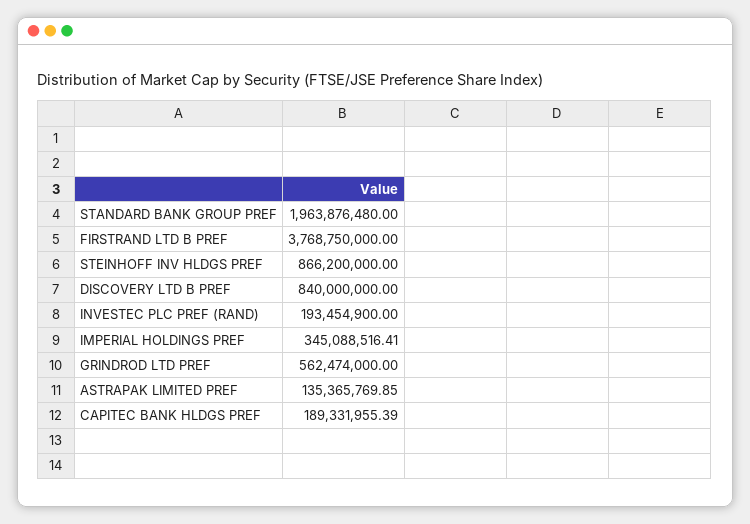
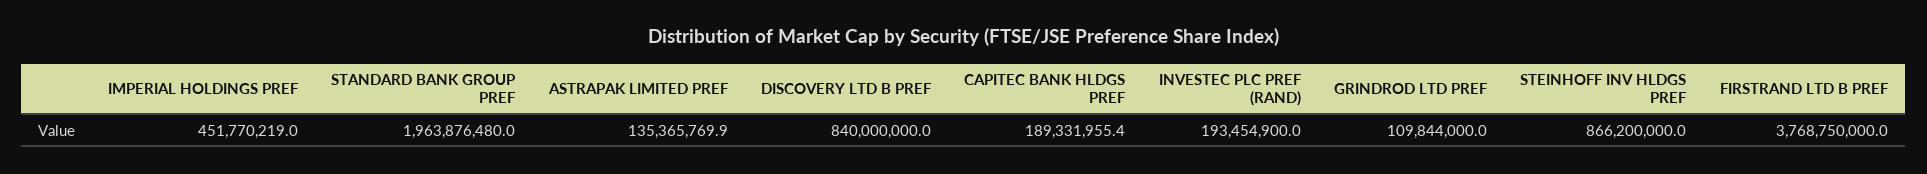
  {
    "STANDARD BANK GROUP PREF": 1963876480,
    "FIRSTRAND LTD B PREF": 3768750000,
    "STEINHOFF INV HLDGS PREF": 866200000,
    "DISCOVERY LTD B PREF": 840000000,
    "INVESTEC PLC PREF (RAND)": 193454900,
-   "IMPERIAL HOLDINGS PREF": 345088516.41,
+   "IMPERIAL HOLDINGS PREF": 451770219,
-   "GRINDROD LTD PREF": 562474000,
+   "GRINDROD LTD PREF": 109844000,
    "ASTRAPAK LIMITED PREF": 135365769.85,
    "CAPITEC BANK HLDGS PREF": 189331955.39
  }

